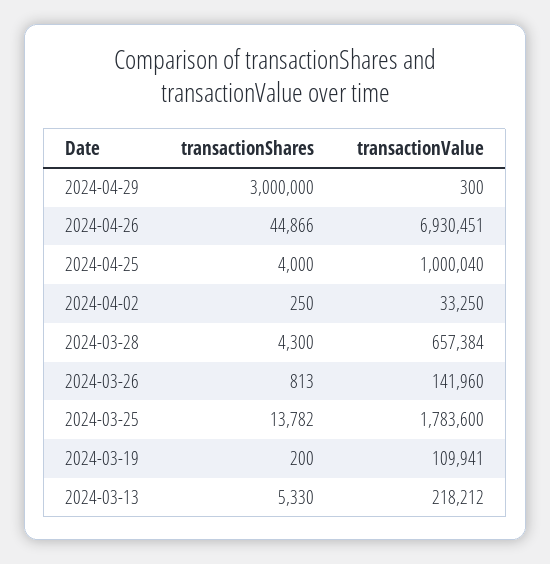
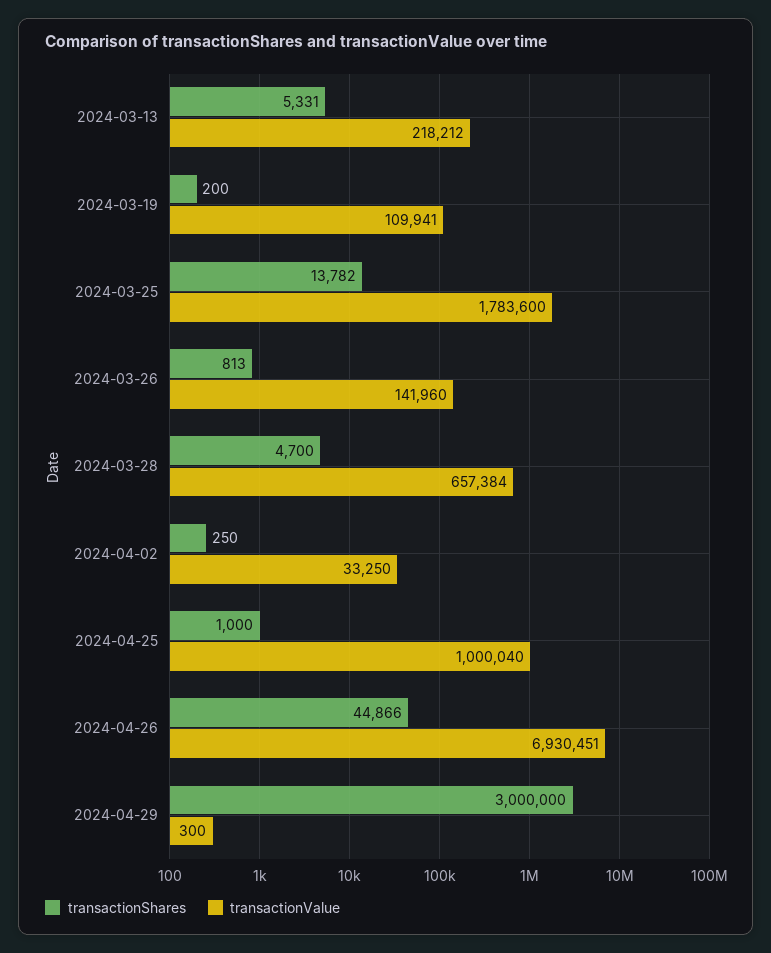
  {
    "transactionShares": {
      "2024-04-29": 3000000,
      "2024-04-26": 44866,
-     "2024-04-25": 4000,
+     "2024-04-25": 1000,
      "2024-04-02": 250,
-     "2024-03-28": 4300,
+     "2024-03-28": 4700,
      "2024-03-26": 813,
      "2024-03-25": 13782,
      "2024-03-19": 200,
-     "2024-03-13": 5330
+     "2024-03-13": 5331
    },
    "transactionValue": {
      "2024-04-29": 300,
      "2024-04-26": 6930451,
      "2024-04-25": 1000040,
      "2024-04-02": 33250,
      "2024-03-28": 657384,
      "2024-03-26": 141960,
      "2024-03-25": 1783600,
      "2024-03-19": 109941,
      "2024-03-13": 218212
    }
  }

